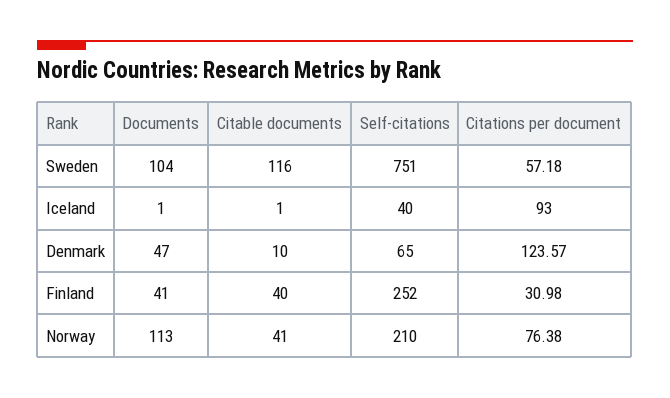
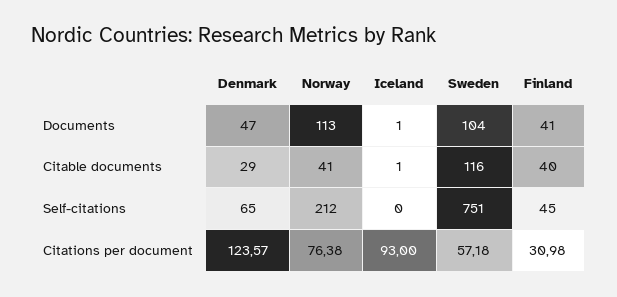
  {
    "Documents": {
      "Sweden": 104,
      "Iceland": 1,
      "Denmark": 47,
      "Finland": 41,
      "Norway": 113
    },
    "Citable documents": {
      "Sweden": 116,
      "Iceland": 1,
-     "Denmark": 10,
+     "Denmark": 29,
      "Finland": 40,
      "Norway": 41
    },
    "Self-citations": {
      "Sweden": 751,
-     "Iceland": 40,
+     "Iceland": 0,
      "Denmark": 65,
-     "Finland": 252,
+     "Finland": 45,
-     "Norway": 210
+     "Norway": 212
    },
    "Citations per document": {
      "Sweden": 57.18,
      "Iceland": 93,
      "Denmark": 123.57,
      "Finland": 30.98,
      "Norway": 76.38
    }
  }

